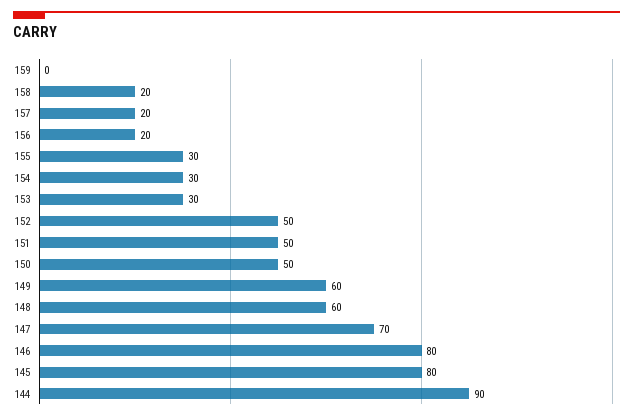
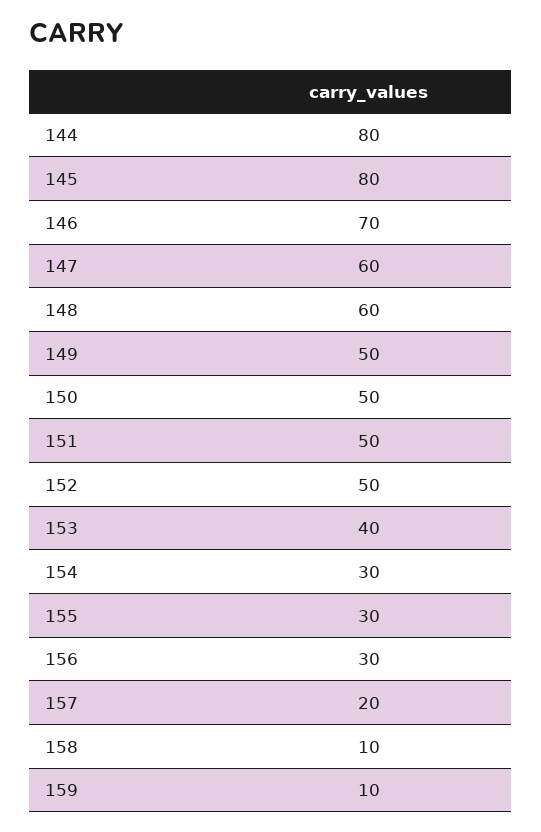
  {
-   "159": 0,
+   "159": 10,
-   "158": 20,
+   "158": 10,
    "157": 20,
-   "156": 20,
+   "156": 30,
    "155": 30,
    "154": 30,
-   "153": 30,
+   "153": 40,
    "152": 50,
    "151": 50,
    "150": 50,
-   "149": 60,
+   "149": 50,
    "148": 60,
-   "147": 70,
+   "147": 60,
-   "146": 80,
+   "146": 70,
    "145": 80,
-   "144": 90
+   "144": 80
  }

